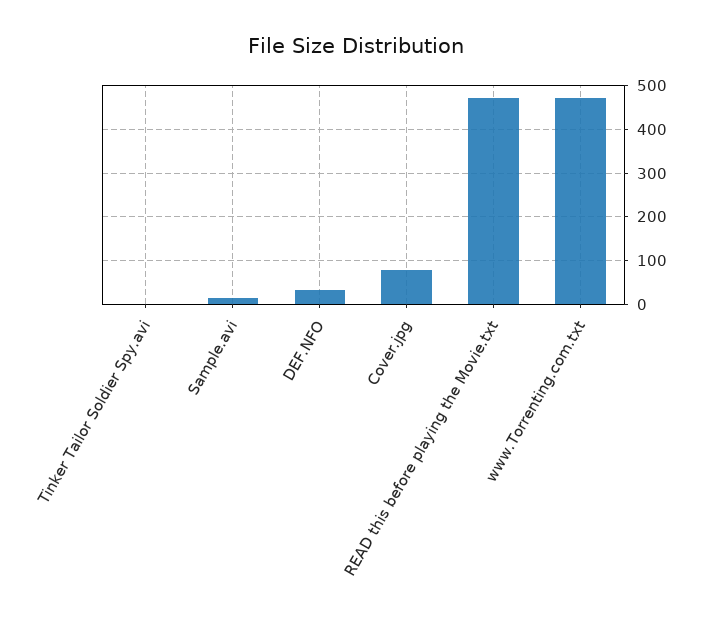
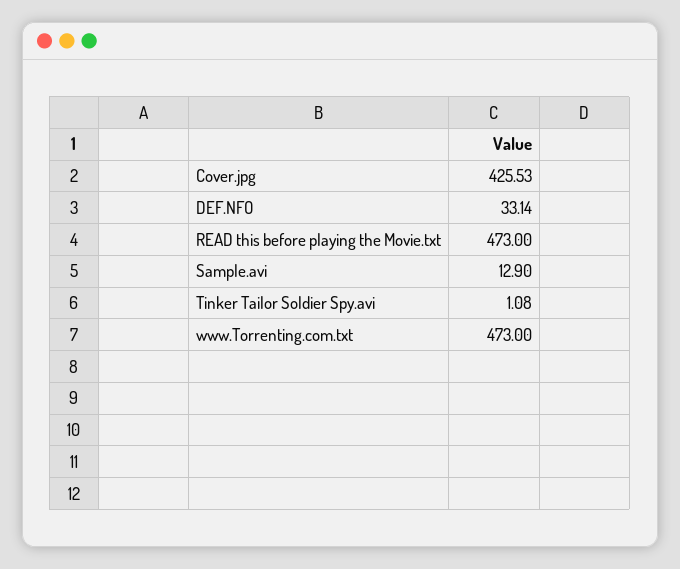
  {
    "Tinker Tailor Soldier Spy.avi": 1.08,
    "Sample.avi": 12.9,
    "DEF.NFO": 33.14,
-   "Cover.jpg": 80,
+   "Cover.jpg": 425.53,
    "READ this before playing the Movie.txt": 473,
    "www.Torrenting.com.txt": 473
  }

